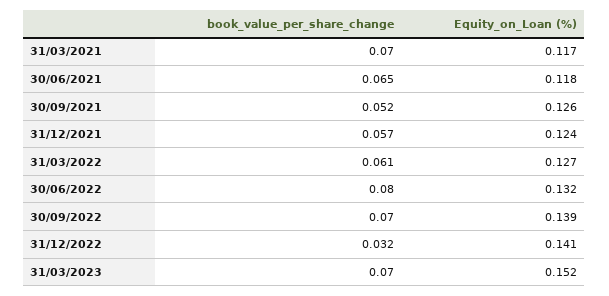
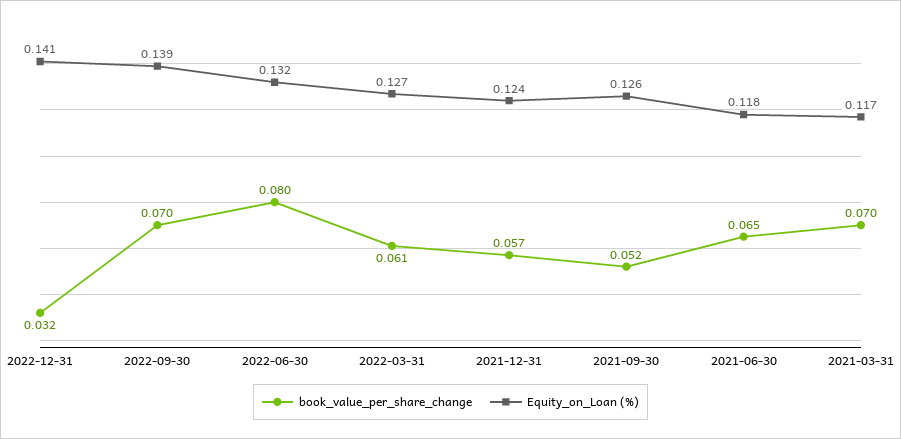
  {
    "book_value_per_share_change": {
      "31/03/2021": 0.07,
      "30/06/2021": 0.065,
      "30/09/2021": 0.052,
      "31/12/2021": 0.057,
      "31/03/2022": 0.061,
      "30/06/2022": 0.08,
      "30/09/2022": 0.07,
-     "31/12/2022": 0.032,
+     "31/12/2022": 0.032
-     "31/03/2023": 0.07
    },
    "Equity_on_Loan (%)": {
      "31/03/2021": 0.117,
      "30/06/2021": 0.118,
      "30/09/2021": 0.126,
      "31/12/2021": 0.124,
      "31/03/2022": 0.127,
      "30/06/2022": 0.132,
      "30/09/2022": 0.139,
-     "31/12/2022": 0.141,
+     "31/12/2022": 0.141
-     "31/03/2023": 0.152
    }
  }

